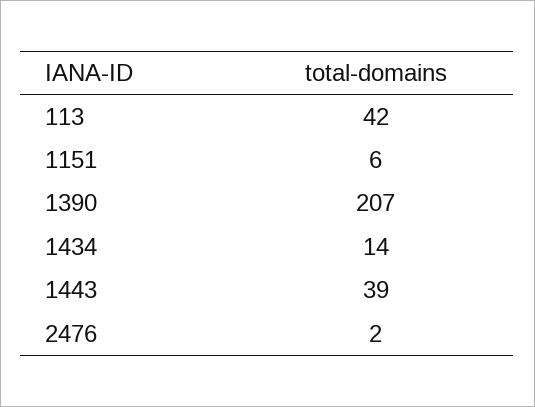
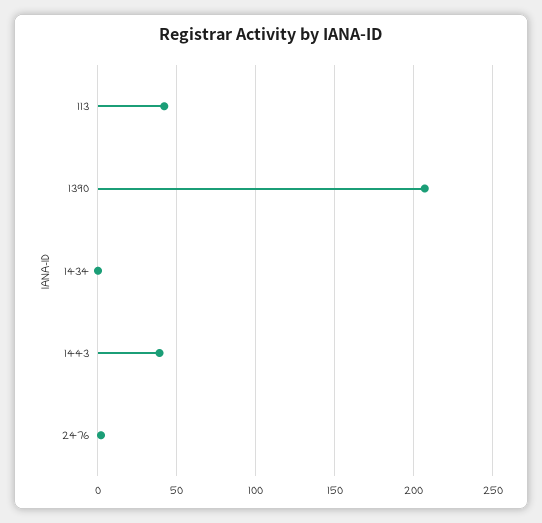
  {
    "113": 42,
-   "1151": 6,
    "1390": 207,
-   "1434": 14,
+   "1434": 0,
    "1443": 39,
    "2476": 2
  }

